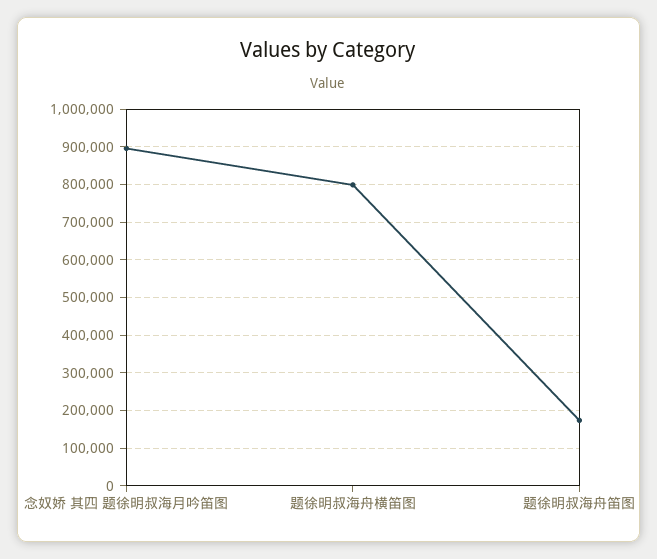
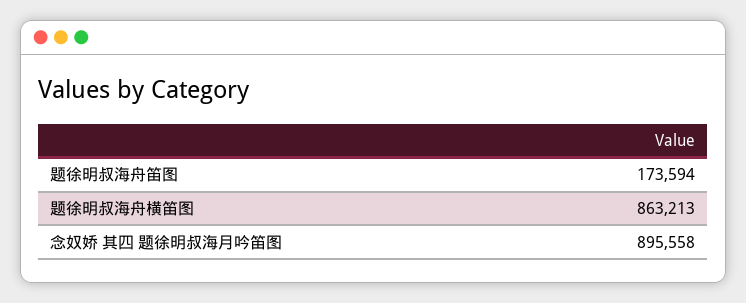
  {
    "念奴娇 其四 题徐明叔海月吟笛图": 895558,
-   "题徐明叔海舟横笛图": 800000,
+   "题徐明叔海舟横笛图": 863213,
    "题徐明叔海舟笛图": 173594
  }

